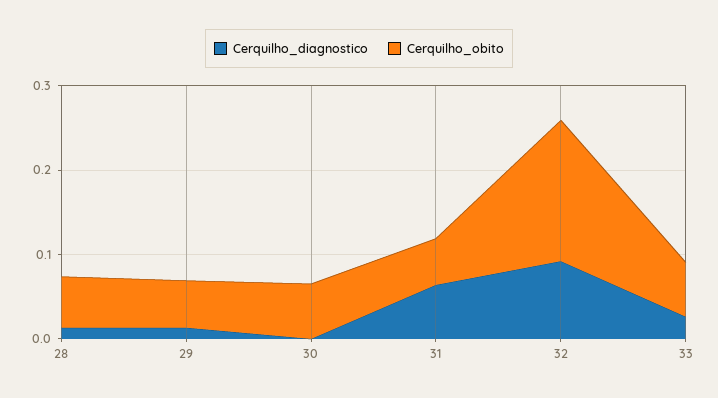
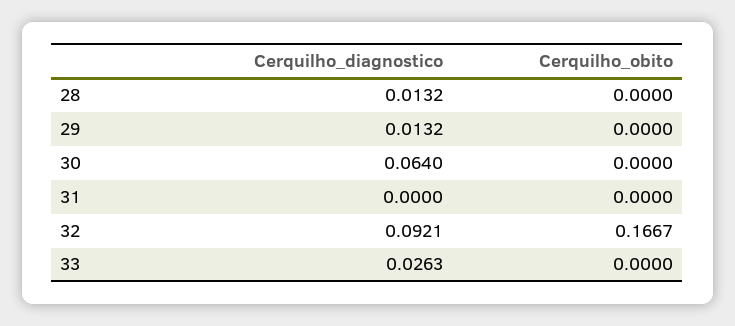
  {
    "Cerquilho_diagnostico": {
      "28": 0.0132,
      "29": 0.0132,
-     "30": 0,
+     "30": 0.064,
-     "31": 0.06,
+     "31": 0,
      "32": 0.0921,
      "33": 0.0263
    },
    "Cerquilho_obito": {
-     "28": 0.06,
+     "28": 0,
-     "29": 0.06,
+     "29": 0,
-     "30": 0.06,
+     "30": 0,
-     "31": 0.06,
+     "31": 0,
      "32": 0.1667,
-     "33": 0.06
+     "33": 0
    }
  }

